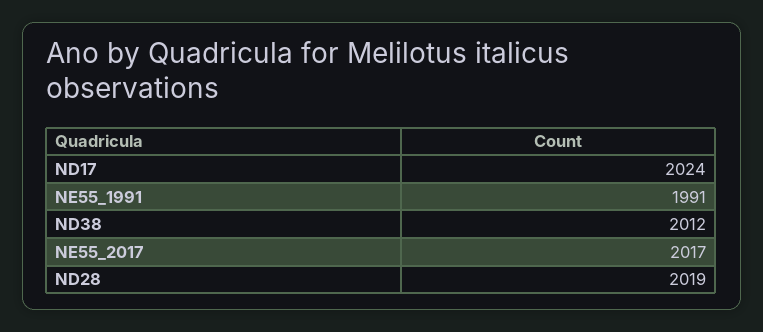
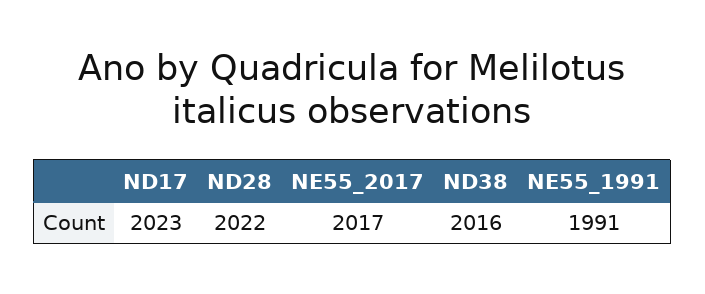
  {
-   "ND17": 2024,
+   "ND17": 2023,
    "NE55_1991": 1991,
-   "ND38": 2012,
+   "ND38": 2016,
    "NE55_2017": 2017,
-   "ND28": 2019
+   "ND28": 2022
  }

